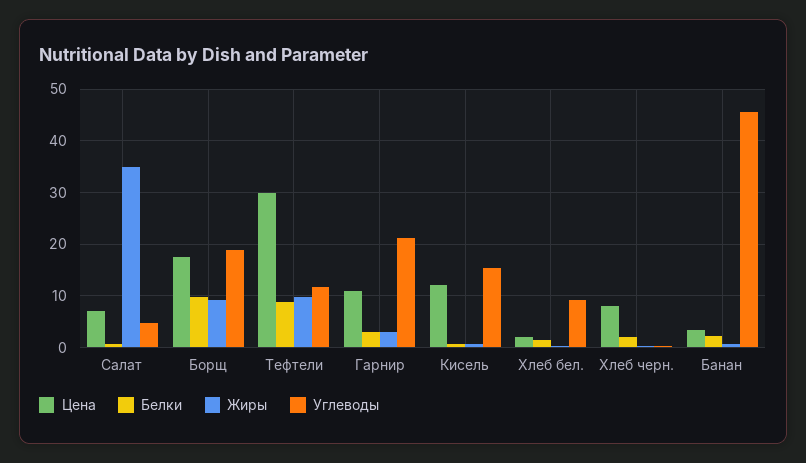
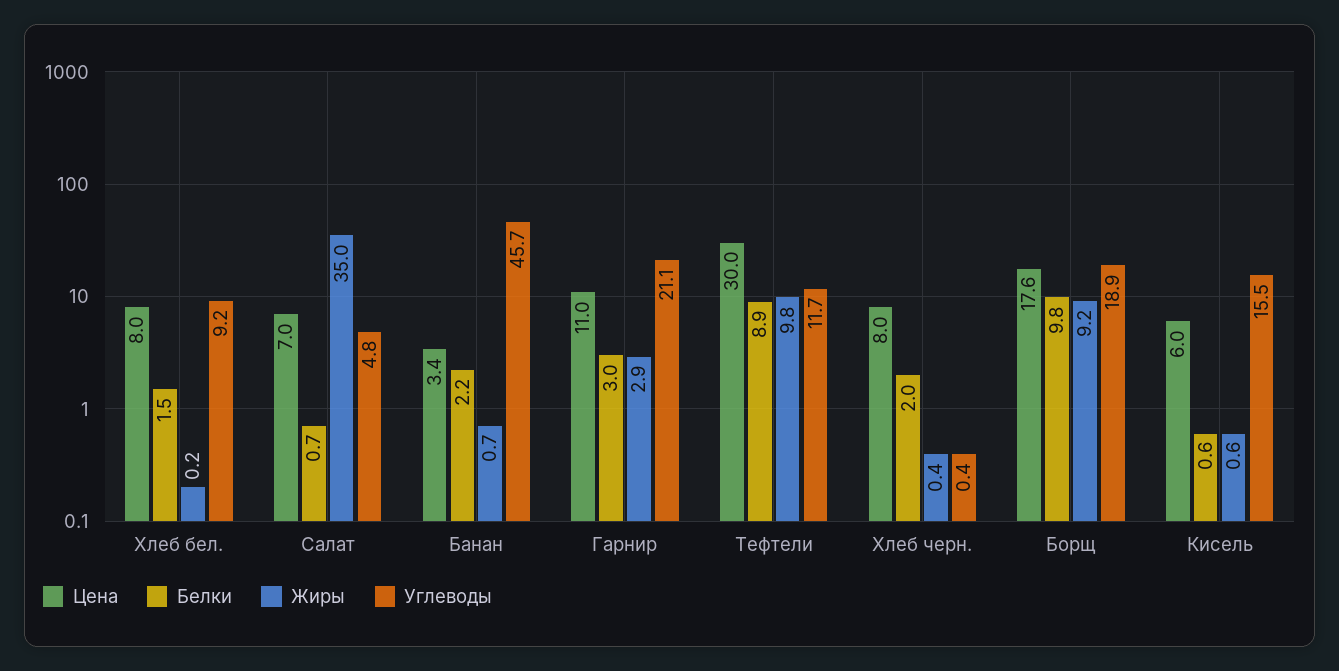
  {
    "Цена": {
      "Салат": 7,
      "Борщ": 17.6,
      "Тефтели": 30,
      "Гарнир": 11,
-     "Кисель": 12,
+     "Кисель": 6,
-     "Хлеб бел.": 2,
+     "Хлеб бел.": 8,
      "Хлеб черн.": 8,
      "Банан": 3.4
    },
    "Белки": {
      "Салат": 0.7,
      "Борщ": 9.8,
      "Тефтели": 8.9,
      "Гарнир": 3,
      "Кисель": 0.6,
      "Хлеб бел.": 1.5,
      "Хлеб черн.": 2,
      "Банан": 2.2
    },
    "Жиры": {
      "Салат": 35,
      "Борщ": 9.2,
      "Тефтели": 9.8,
      "Гарнир": 2.9,
      "Кисель": 0.6,
      "Хлеб бел.": 0.2,
      "Хлеб черн.": 0.4,
      "Банан": 0.7
    },
    "Углеводы": {
      "Салат": 4.8,
      "Борщ": 18.9,
      "Тефтели": 11.7,
      "Гарнир": 21.1,
      "Кисель": 15.5,
      "Хлеб бел.": 9.2,
      "Хлеб черн.": 0.4,
      "Банан": 45.7
    }
  }

